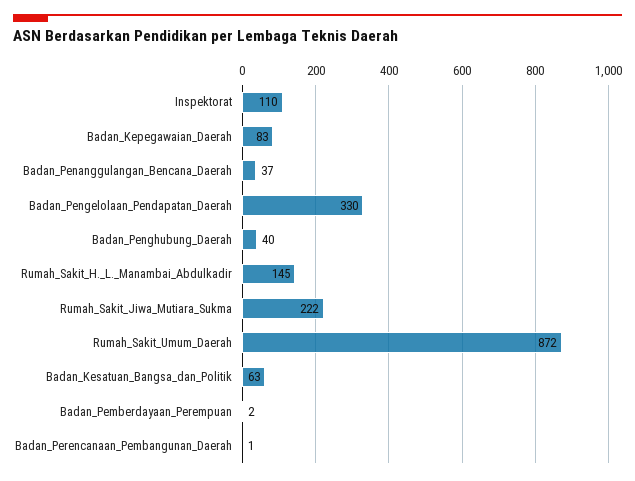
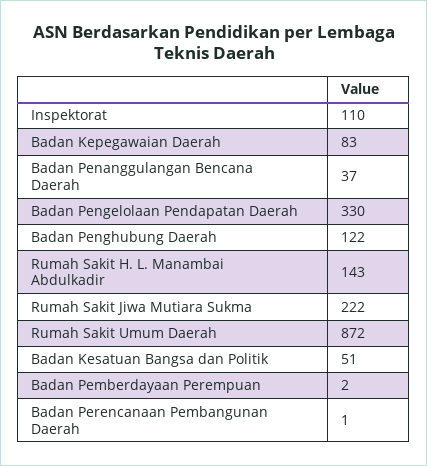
  {
    "Inspektorat": 110,
    "Badan_Kepegawaian_Daerah": 83,
    "Badan_Penanggulangan_Bencana_Daerah": 37,
    "Badan_Pengelolaan_Pendapatan_Daerah": 330,
-   "Badan_Penghubung_Daerah": 40,
+   "Badan_Penghubung_Daerah": 122,
-   "Rumah_Sakit_H._L._Manambai_Abdulkadir": 145,
+   "Rumah_Sakit_H._L._Manambai_Abdulkadir": 143,
    "Rumah_Sakit_Jiwa_Mutiara_Sukma": 222,
    "Rumah_Sakit_Umum_Daerah": 872,
-   "Badan_Kesatuan_Bangsa_dan_Politik": 63,
+   "Badan_Kesatuan_Bangsa_dan_Politik": 51,
    "Badan_Pemberdayaan_Perempuan": 2,
    "Badan_Perencanaan_Pembangunan_Daerah": 1
  }

